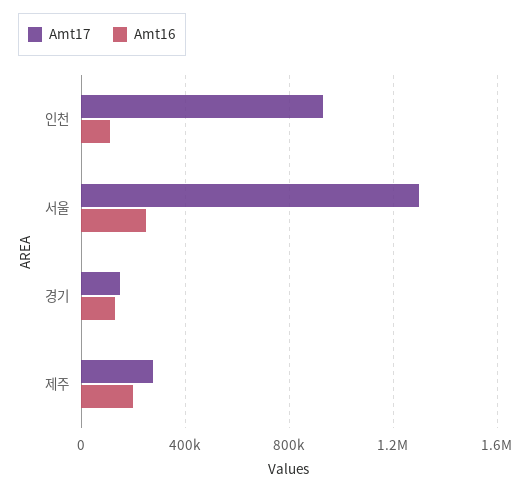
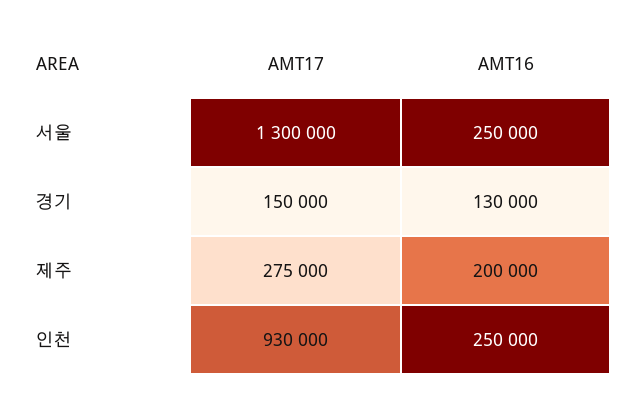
  {
    "Amt17": {
      "인천": 930000,
      "서울": 1300000,
      "경기": 150000,
      "제주": 275000
    },
    "Amt16": {
-     "인천": 100000,
+     "인천": 250000,
      "서울": 250000,
      "경기": 130000,
      "제주": 200000
    }
  }

